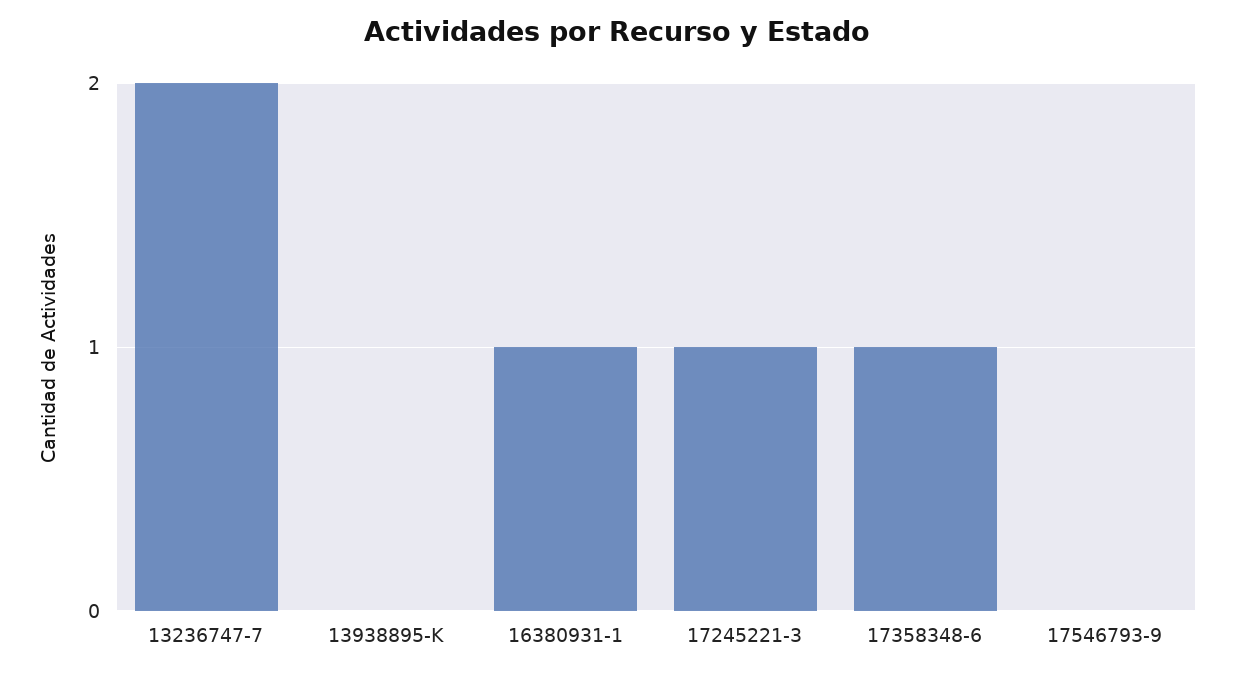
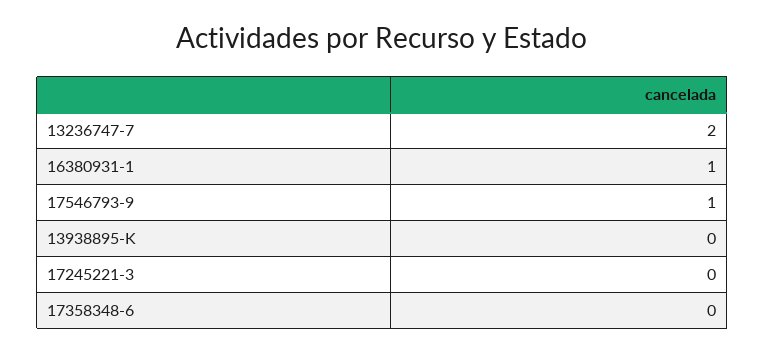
  {
    "13236747-7": 2,
    "13938895-K": 0,
    "16380931-1": 1,
-   "17245221-3": 1,
+   "17245221-3": 0,
-   "17358348-6": 1,
+   "17358348-6": 0,
-   "17546793-9": 0
+   "17546793-9": 1
  }

